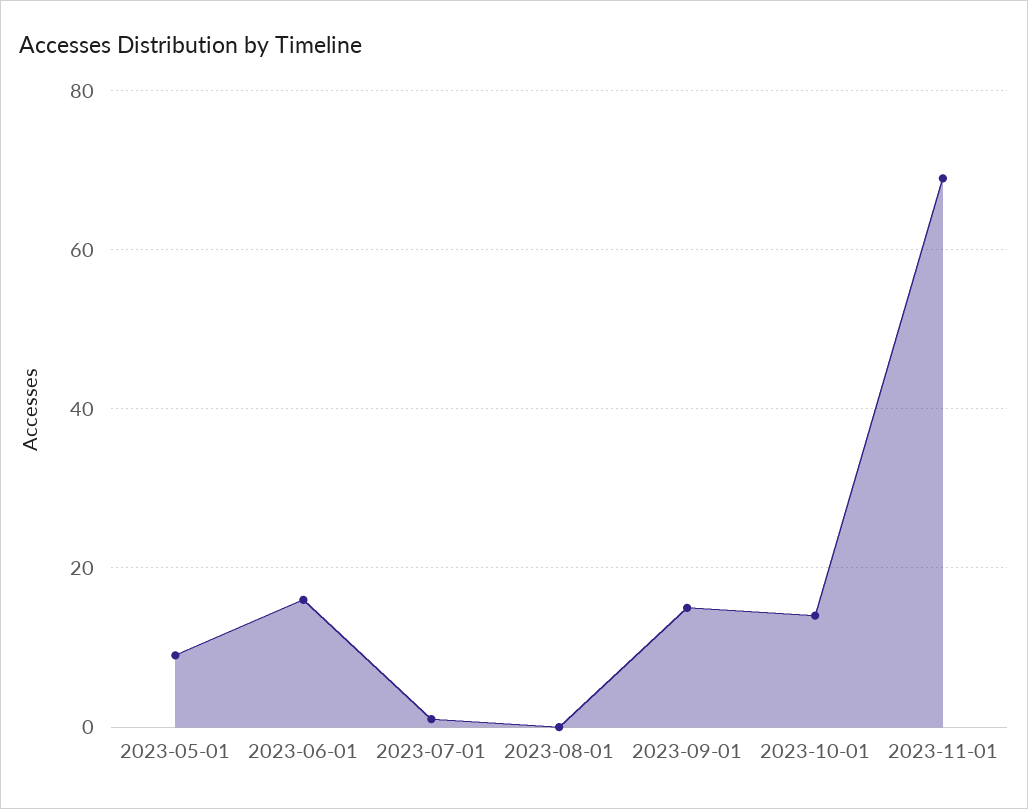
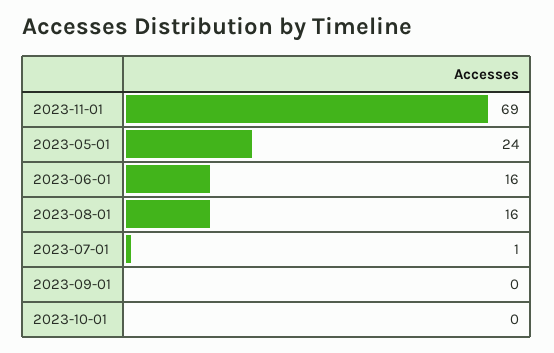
  {
-   "2023-05-01": 10,
+   "2023-05-01": 24,
    "2023-06-01": 16,
    "2023-07-01": 1,
-   "2023-08-01": 0,
+   "2023-08-01": 16,
-   "2023-09-01": 15,
+   "2023-09-01": 0,
-   "2023-10-01": 15,
+   "2023-10-01": 0,
    "2023-11-01": 69
  }

